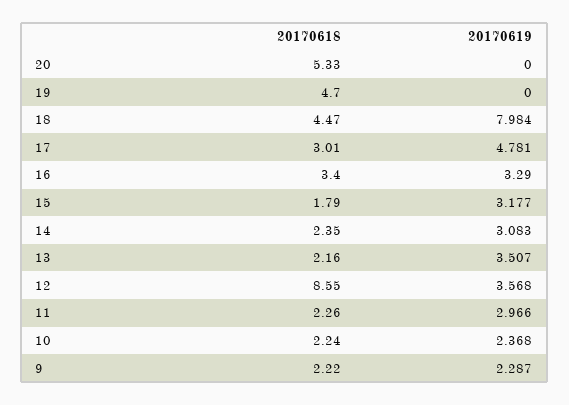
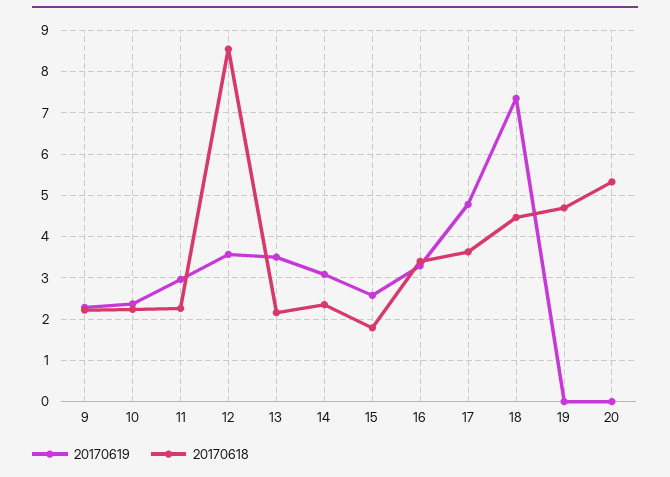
  {
    "20170618": {
      "20": 5.33,
      "19": 4.7,
      "18": 4.47,
-     "17": 3.01,
+     "17": 3.6,
      "16": 3.4,
      "15": 1.79,
      "14": 2.35,
      "13": 2.16,
      "12": 8.55,
      "11": 2.26,
      "10": 2.24,
      "9": 2.22
    },
    "20170619": {
      "20": 0,
      "19": 0,
-     "18": 7.984,
+     "18": 7.4,
      "17": 4.781,
      "16": 3.29,
-     "15": 3.177,
+     "15": 2.6,
      "14": 3.083,
      "13": 3.507,
      "12": 3.568,
      "11": 2.966,
      "10": 2.368,
      "9": 2.287
    }
  }

